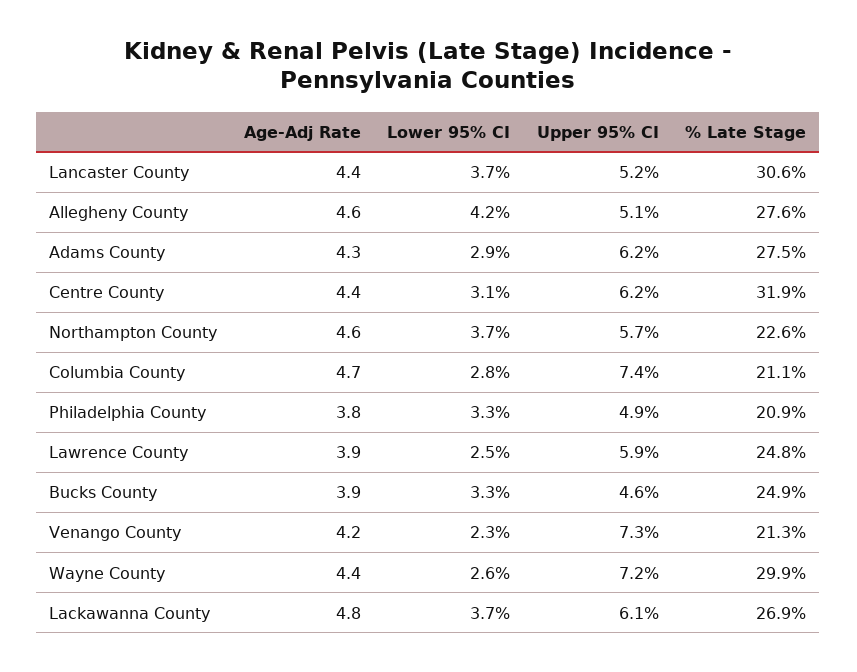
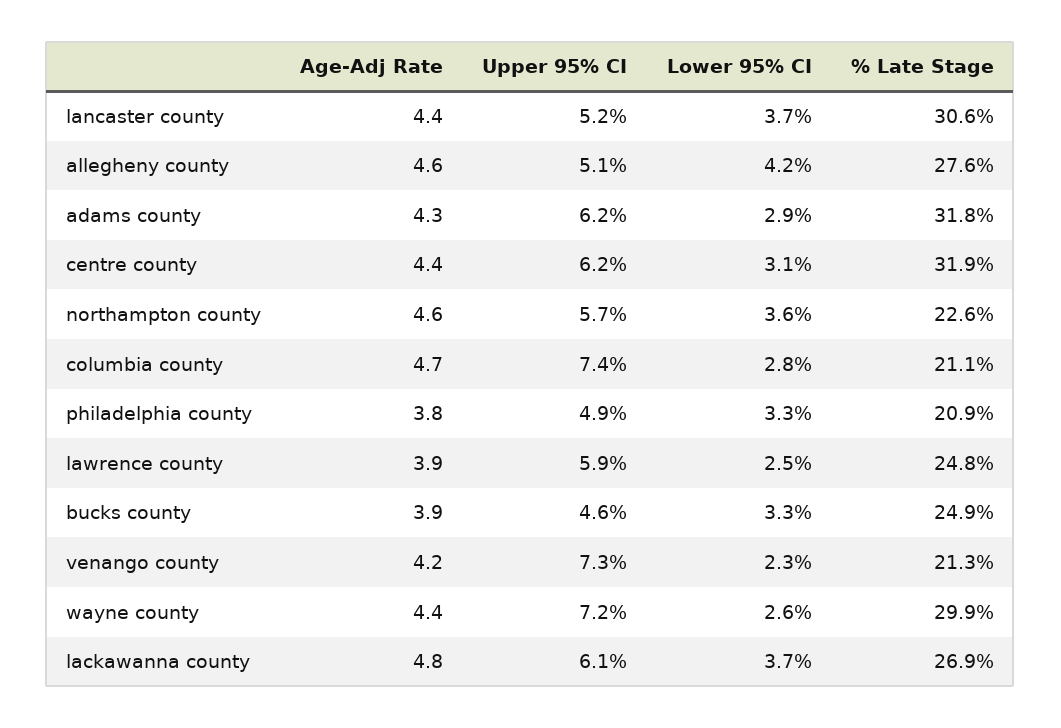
  {
    "Age-Adj Rate": {
      "Lancaster County": 4.4,
      "Allegheny County": 4.6,
      "Adams County": 4.3,
      "Centre County": 4.4,
      "Northampton County": 4.6,
      "Columbia County": 4.7,
      "Philadelphia County": 3.8,
      "Lawrence County": 3.9,
      "Bucks County": 3.9,
      "Venango County": 4.2,
      "Wayne County": 4.4,
      "Lackawanna County": 4.8
    },
    "Lower 95% CI": {
      "Lancaster County": 3.7,
      "Allegheny County": 4.2,
      "Adams County": 2.9,
      "Centre County": 3.1,
-     "Northampton County": 3.7,
+     "Northampton County": 3.6,
      "Columbia County": 2.8,
      "Philadelphia County": 3.3,
      "Lawrence County": 2.5,
      "Bucks County": 3.3,
      "Venango County": 2.3,
      "Wayne County": 2.6,
      "Lackawanna County": 3.7
    },
    "Upper 95% CI": {
      "Lancaster County": 5.2,
      "Allegheny County": 5.1,
      "Adams County": 6.2,
      "Centre County": 6.2,
      "Northampton County": 5.7,
      "Columbia County": 7.4,
      "Philadelphia County": 4.9,
      "Lawrence County": 5.9,
      "Bucks County": 4.6,
      "Venango County": 7.3,
      "Wayne County": 7.2,
      "Lackawanna County": 6.1
    },
    "% Late Stage": {
      "Lancaster County": 30.6,
      "Allegheny County": 27.6,
-     "Adams County": 27.5,
+     "Adams County": 31.8,
      "Centre County": 31.9,
      "Northampton County": 22.6,
      "Columbia County": 21.1,
      "Philadelphia County": 20.9,
      "Lawrence County": 24.8,
      "Bucks County": 24.9,
      "Venango County": 21.3,
      "Wayne County": 29.9,
      "Lackawanna County": 26.9
    }
  }

